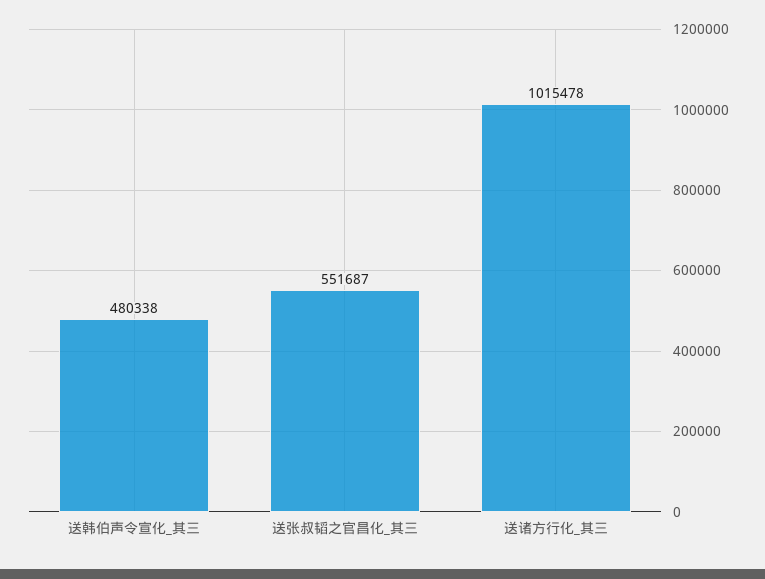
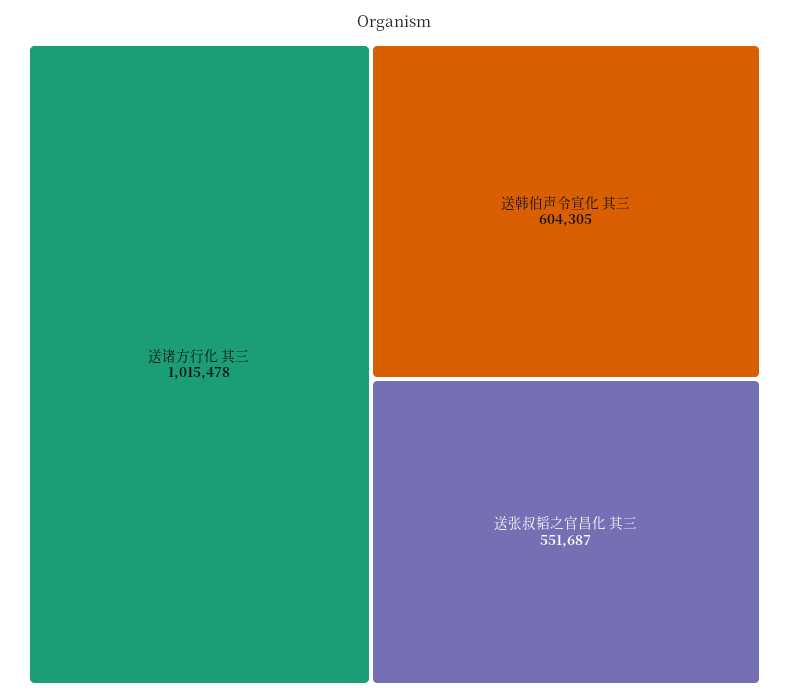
  {
-   "送韩伯声令宣化_其三": 480338,
+   "送韩伯声令宣化_其三": 604305,
    "送张叔韬之官昌化_其三": 551687,
    "送诸方行化_其三": 1015478
  }

